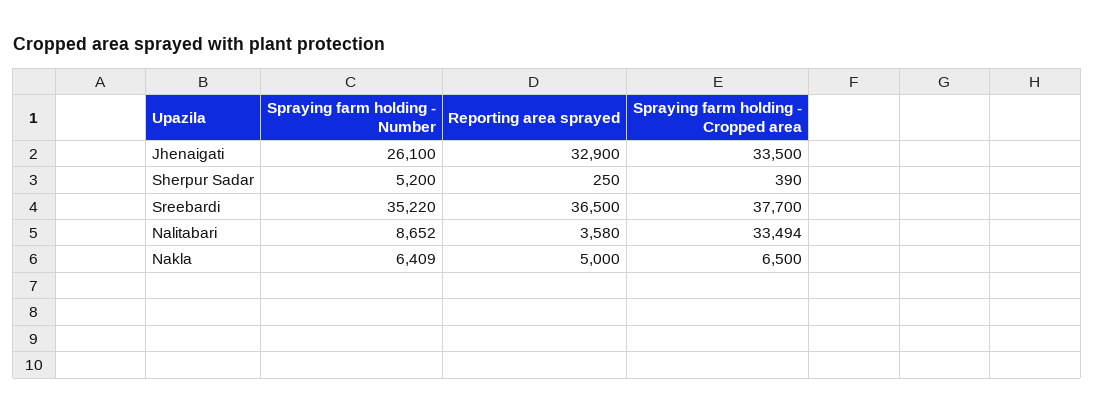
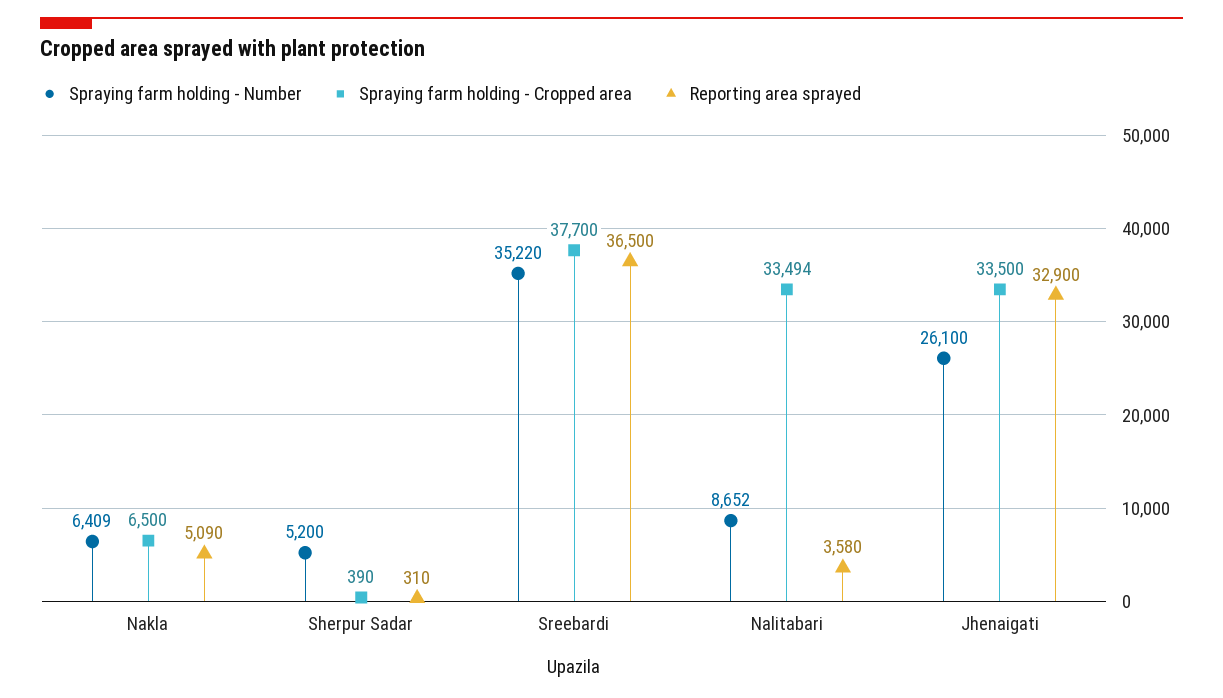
  {
    "Spraying farm holding - Number": {
      "Jhenaigati": 26100,
      "Sherpur Sadar": 5200,
      "Sreebardi": 35220,
      "Nalitabari": 8652,
      "Nakla": 6409
    },
    "Reporting area sprayed": {
      "Jhenaigati": 32900,
-     "Sherpur Sadar": 250,
+     "Sherpur Sadar": 310,
      "Sreebardi": 36500,
      "Nalitabari": 3580,
-     "Nakla": 5000
+     "Nakla": 5090
    },
    "Spraying farm holding - Cropped area": {
      "Jhenaigati": 33500,
      "Sherpur Sadar": 390,
      "Sreebardi": 37700,
      "Nalitabari": 33494,
      "Nakla": 6500
    }
  }

